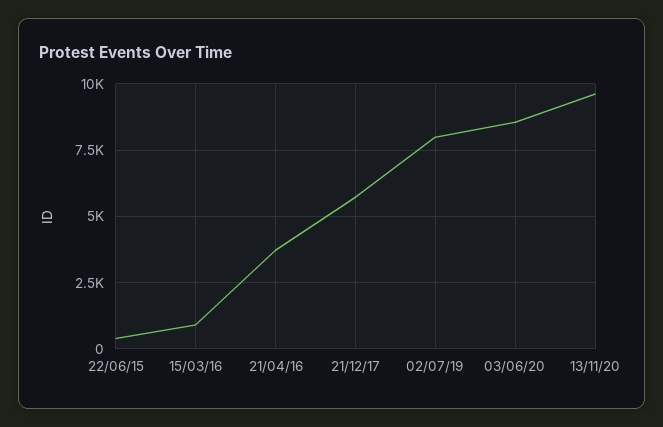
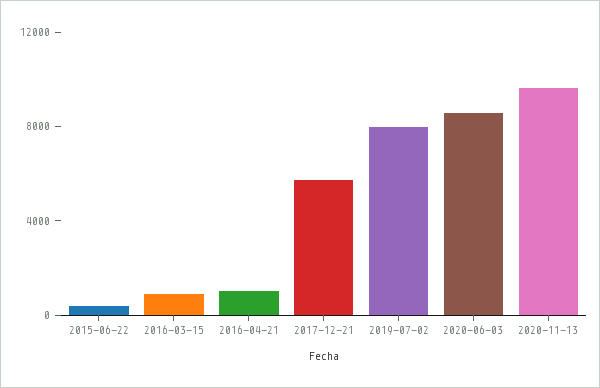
  {
    "22/06/15": 500,
    "15/03/16": 1000,
-   "21/04/16": 3750,
+   "21/04/16": 1000,
    "21/12/17": 5750,
    "02/07/19": 8000,
    "03/06/20": 8500,
    "13/11/20": 9500
  }

